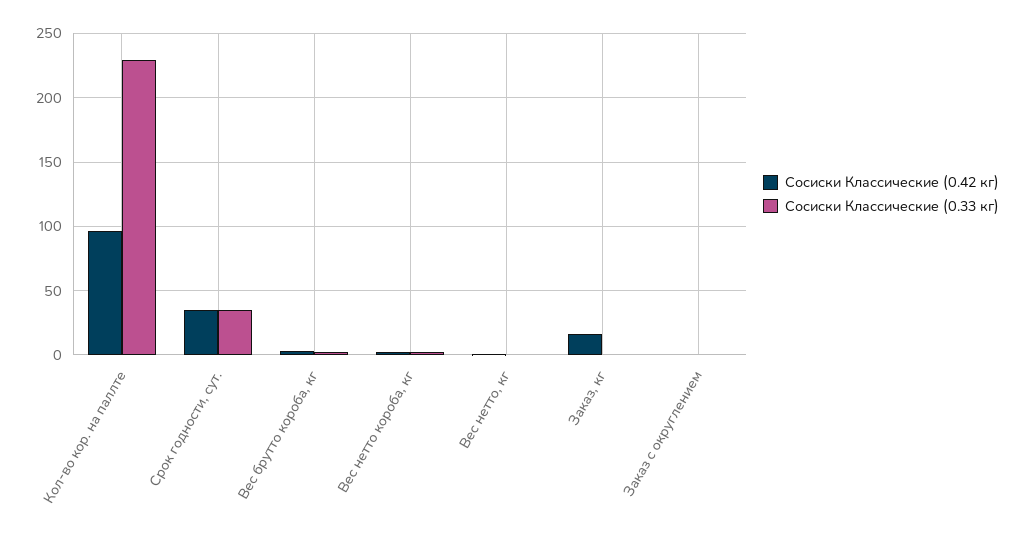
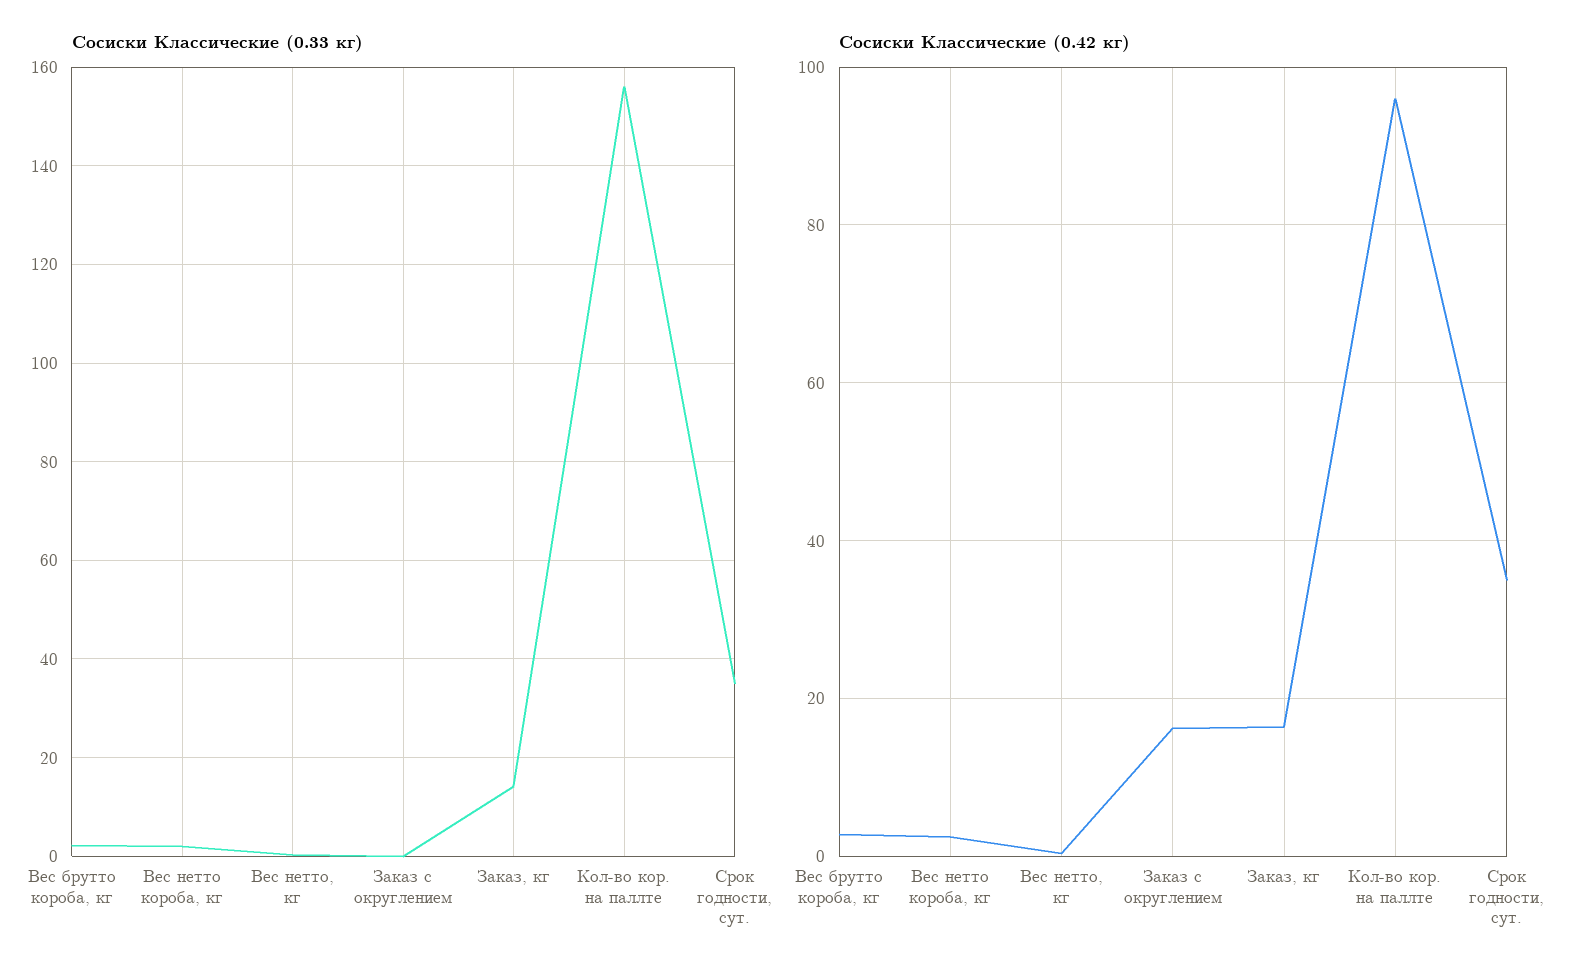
  {
    "Сосиски Классические (0.42 кг)": {
      "Кол-во кор. на паллте": 96,
      "Срок годности, сут.": 36,
      "Вес брутто короба, кг": 2,
      "Вес нетто короба, кг": 2,
      "Вес нетто, кг": 0,
      "Заказ, кг": 16,
-     "Заказ с округлением": 0
+     "Заказ с округлением": 16
    },
    "Сосиски Классические (0.33 кг)": {
-     "Кол-во кор. на паллте": 230,
+     "Кол-во кор. на паллте": 156,
      "Срок годности, сут.": 36,
      "Вес брутто короба, кг": 2,
      "Вес нетто короба, кг": 2,
      "Вес нетто, кг": 0,
-     "Заказ, кг": 0,
+     "Заказ, кг": 14,
      "Заказ с округлением": 0
    }
  }

